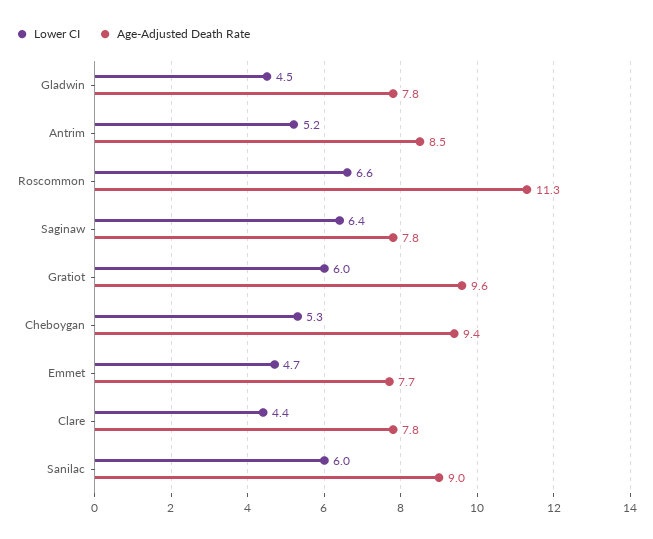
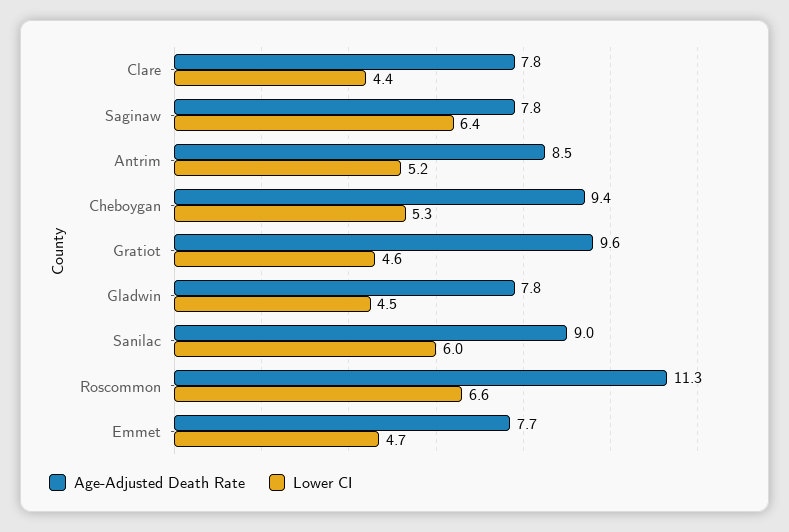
  {
    "Lower CI": {
      "Gladwin": 4.5,
      "Antrim": 5.2,
      "Roscommon": 6.6,
      "Saginaw": 6.4,
-     "Gratiot": 6,
+     "Gratiot": 4.6,
      "Cheboygan": 5.3,
      "Emmet": 4.7,
      "Clare": 4.4,
      "Sanilac": 6
    },
    "Age-Adjusted Death Rate": {
      "Gladwin": 7.8,
      "Antrim": 8.5,
      "Roscommon": 11.3,
      "Saginaw": 7.8,
      "Gratiot": 9.6,
      "Cheboygan": 9.4,
      "Emmet": 7.7,
      "Clare": 7.8,
      "Sanilac": 9
    }
  }

